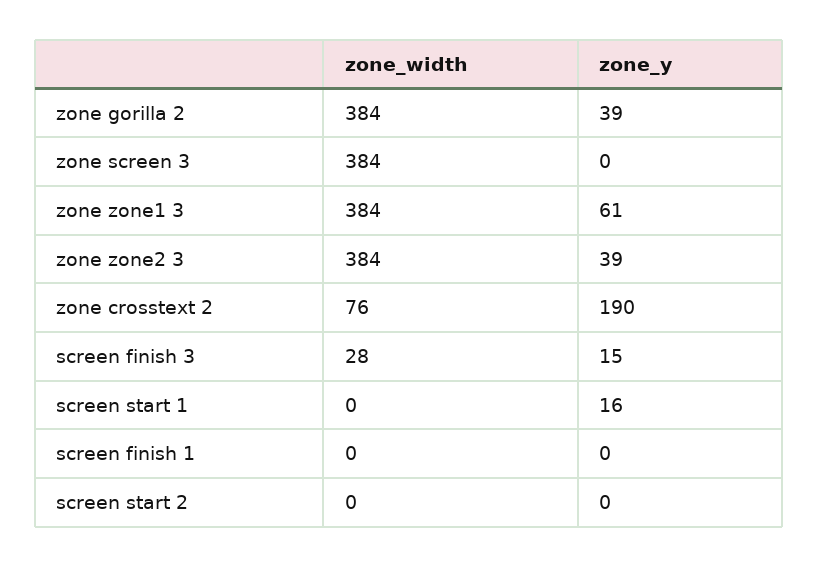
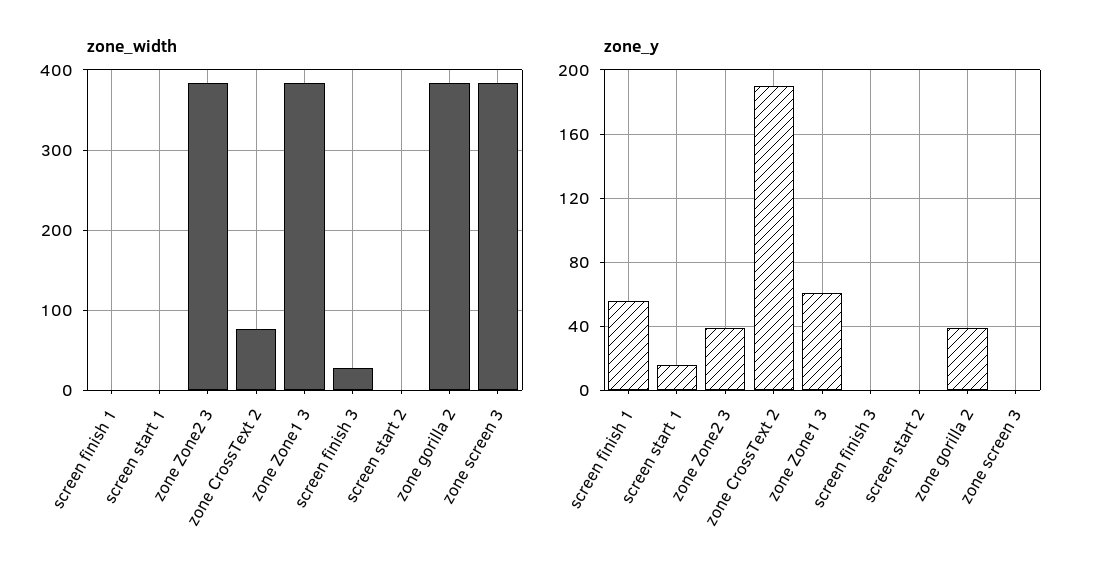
  {
    "zone_width": {
      "zone gorilla 2": 384,
      "zone screen 3": 384,
      "zone zone1 3": 384,
      "zone zone2 3": 384,
      "zone crosstext 2": 76,
      "screen finish 3": 28,
      "screen start 1": 0,
      "screen finish 1": 0,
      "screen start 2": 0
    },
    "zone_y": {
      "zone gorilla 2": 39,
      "zone screen 3": 0,
      "zone zone1 3": 61,
      "zone zone2 3": 39,
      "zone crosstext 2": 190,
-     "screen finish 3": 15,
+     "screen finish 3": 0,
      "screen start 1": 16,
-     "screen finish 1": 0,
+     "screen finish 1": 55,
      "screen start 2": 0
    }
  }

